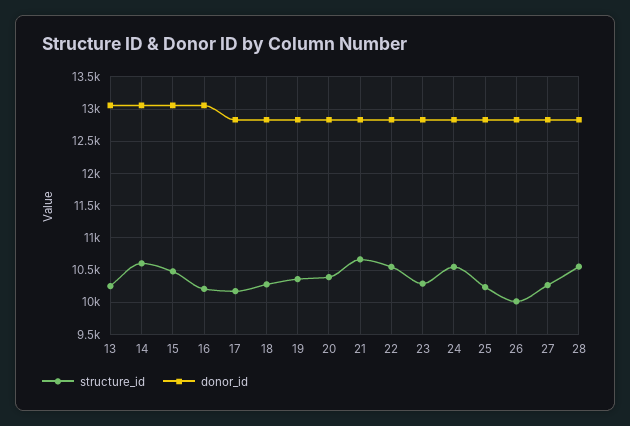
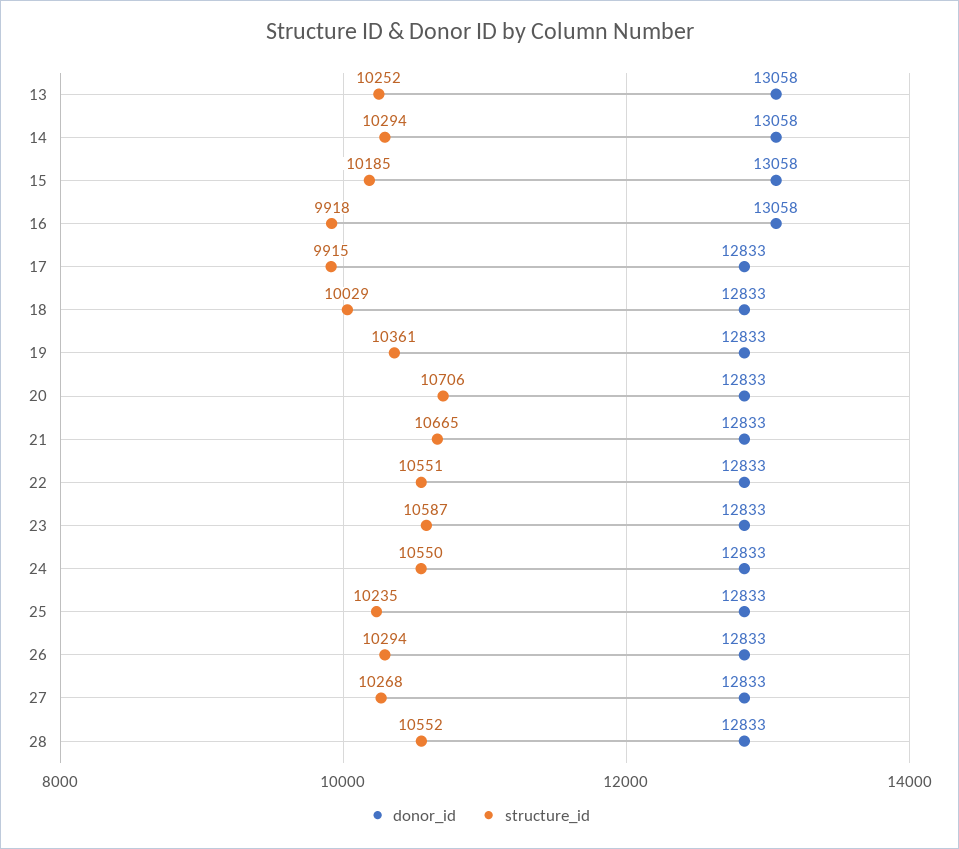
  {
    "structure_id": {
      "13": 10252,
-     "14": 10600,
+     "14": 10294,
-     "15": 10500,
+     "15": 10185,
-     "16": 10200,
+     "16": 9918,
-     "17": 10200,
+     "17": 9915,
-     "18": 10300,
+     "18": 10029,
      "19": 10361,
-     "20": 10400,
+     "20": 10706,
      "21": 10665,
      "22": 10551,
-     "23": 10300,
+     "23": 10587,
      "24": 10550,
      "25": 10235,
-     "26": 10000,
+     "26": 10294,
      "27": 10268,
      "28": 10552
    },
    "donor_id": {
      "13": 13058,
      "14": 13058,
      "15": 13058,
      "16": 13058,
      "17": 12833,
      "18": 12833,
      "19": 12833,
      "20": 12833,
      "21": 12833,
      "22": 12833,
      "23": 12833,
      "24": 12833,
      "25": 12833,
      "26": 12833,
      "27": 12833,
      "28": 12833
    }
  }

